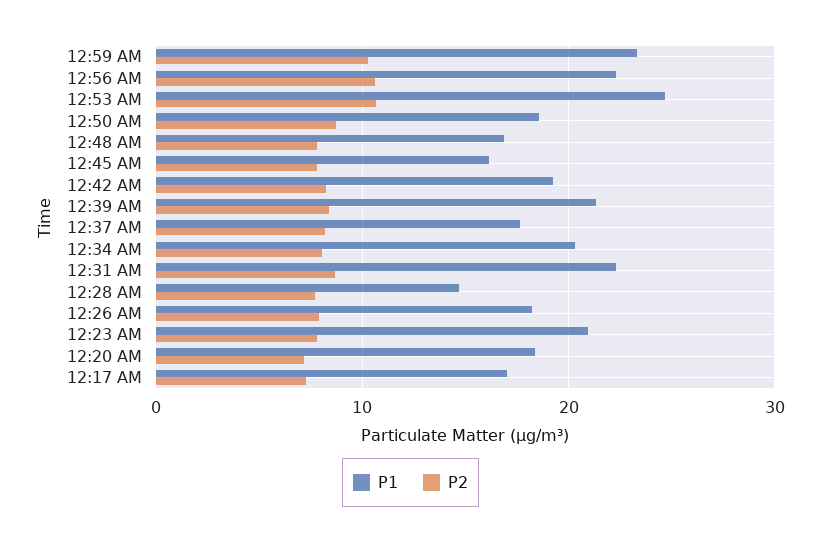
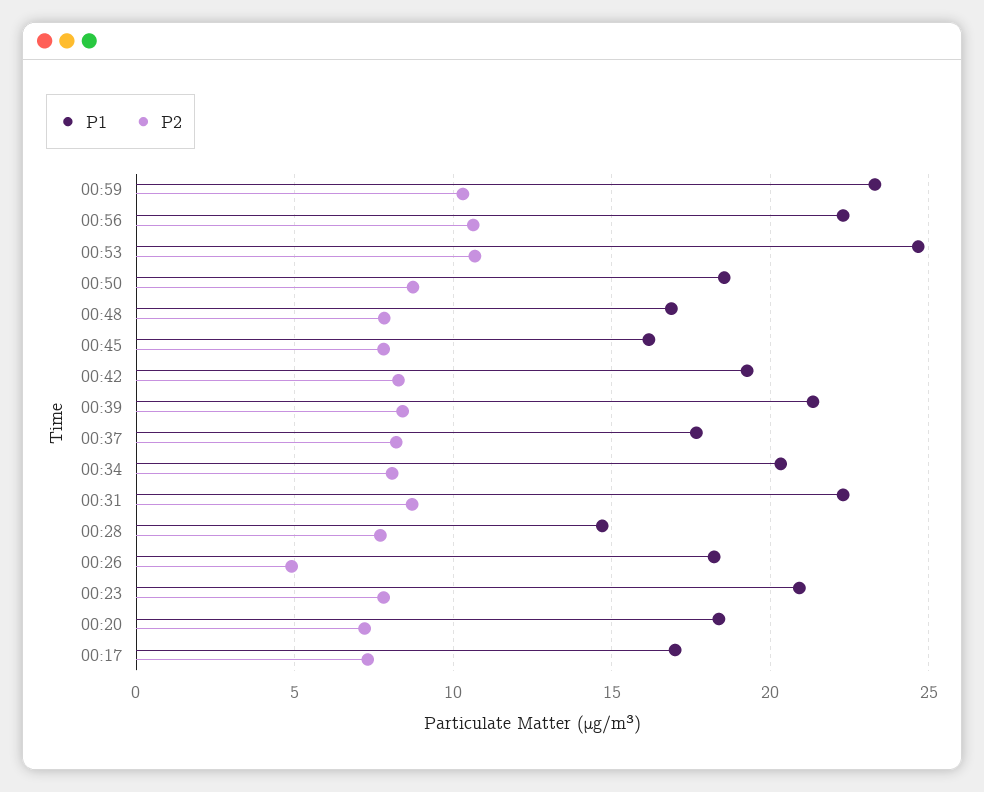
  {
    "P1": {
      "12:59 AM": 23.5,
      "12:56 AM": 22.5,
      "12:53 AM": 24.5,
      "12:50 AM": 18.5,
      "12:48 AM": 17,
      "12:45 AM": 16,
      "12:42 AM": 19.5,
      "12:39 AM": 21.5,
      "12:37 AM": 17.5,
      "12:34 AM": 20.5,
      "12:31 AM": 22.5,
      "12:28 AM": 14.5,
      "12:26 AM": 18,
      "12:23 AM": 21,
      "12:20 AM": 18.5,
      "12:17 AM": 17
    },
    "P2": {
      "12:59 AM": 10.5,
      "12:56 AM": 10.5,
      "12:53 AM": 10.5,
      "12:50 AM": 8.5,
      "12:48 AM": 8,
      "12:45 AM": 8,
      "12:42 AM": 8.5,
      "12:39 AM": 8.5,
      "12:37 AM": 8,
      "12:34 AM": 8,
      "12:31 AM": 8.5,
      "12:28 AM": 7.5,
-     "12:26 AM": 8,
+     "12:26 AM": 5,
      "12:23 AM": 8,
      "12:20 AM": 7,
      "12:17 AM": 7.5
    }
  }

